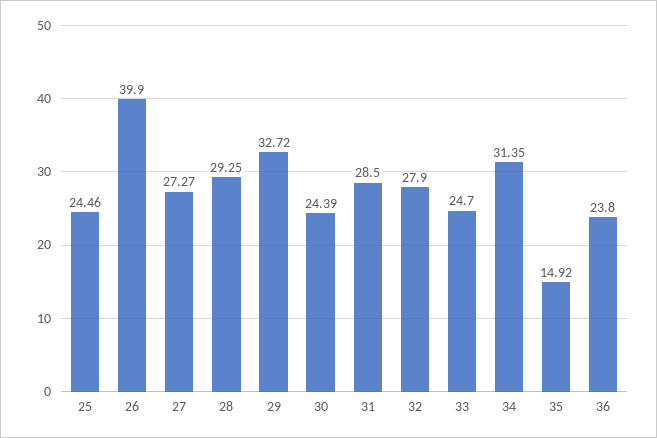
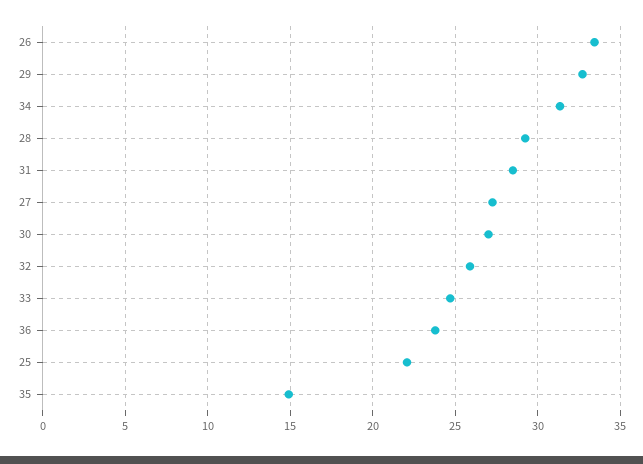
  {
-   "25": 24.46,
+   "25": 22,
-   "26": 39.9,
+   "26": 33.5,
    "27": 27.27,
    "28": 29.25,
    "29": 32.72,
-   "30": 24.39,
+   "30": 27,
    "31": 28.5,
-   "32": 27.9,
+   "32": 26,
    "33": 24.7,
    "34": 31.35,
    "35": 14.92,
    "36": 23.8
  }

